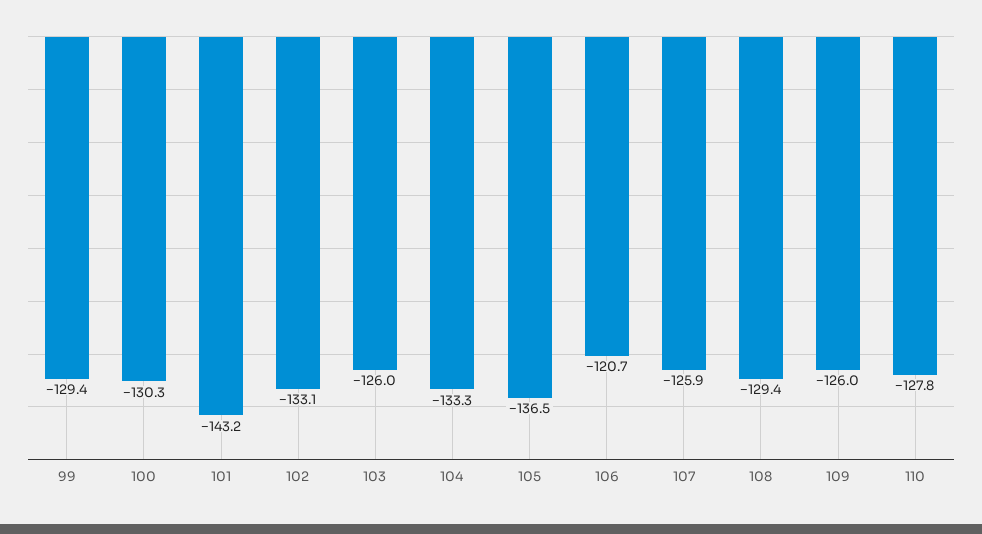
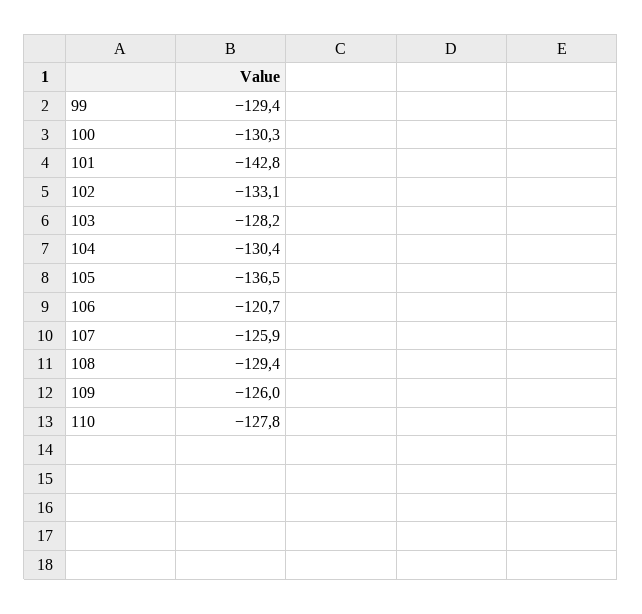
  {
    "99": -129.4,
    "100": -130.3,
-   "101": -143.2,
+   "101": -142.8,
    "102": -133.1,
-   "103": -126,
+   "103": -128.2,
-   "104": -133.3,
+   "104": -130.4,
    "105": -136.5,
    "106": -120.7,
    "107": -125.9,
    "108": -129.4,
    "109": -126,
    "110": -127.8
  }

